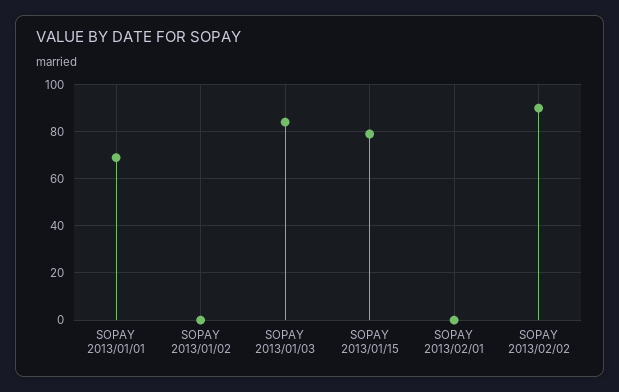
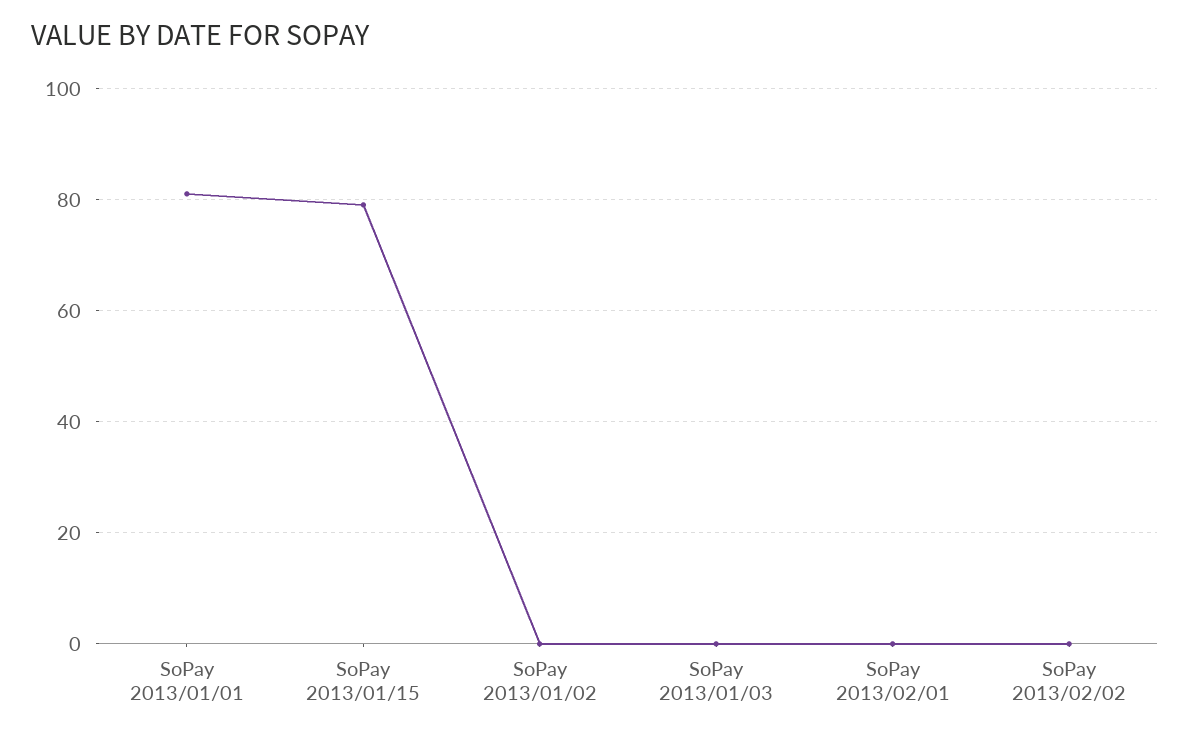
  {
-   "SOPAY 2013/01/01": 70,
+   "SOPAY 2013/01/01": 80,
    "SOPAY 2013/01/02": 0,
-   "SOPAY 2013/01/03": 85,
+   "SOPAY 2013/01/03": 0,
    "SOPAY 2013/01/15": 80,
    "SOPAY 2013/02/01": 0,
-   "SOPAY 2013/02/02": 90
+   "SOPAY 2013/02/02": 0
  }

